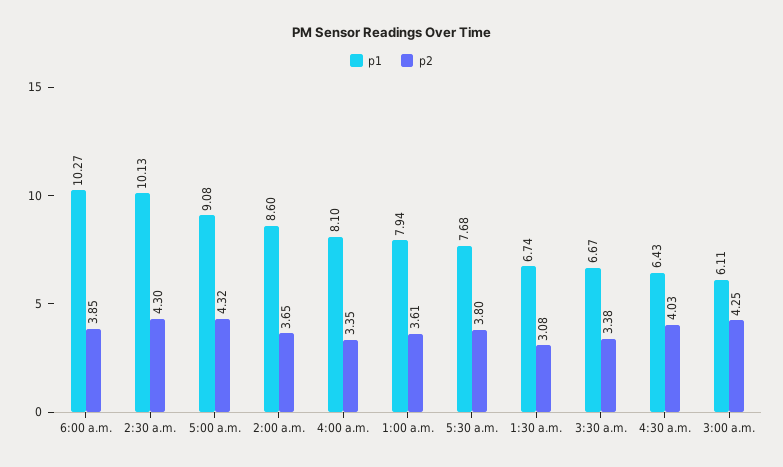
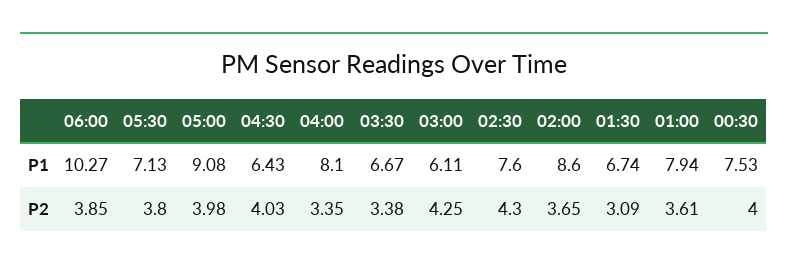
  {
    "p1": {
      "6:00 a.m.": 10.27,
-     "2:30 a.m.": 10.13,
+     "2:30 a.m.": 7.6,
      "5:00 a.m.": 9.08,
      "2:00 a.m.": 8.6,
      "4:00 a.m.": 8.1,
      "1:00 a.m.": 7.94,
-     "5:30 a.m.": 7.68,
+     "5:30 a.m.": 7.13,
      "1:30 a.m.": 6.74,
      "3:30 a.m.": 6.67,
      "4:30 a.m.": 6.43,
-     "3:00 a.m.": 6.11
+     "3:00 a.m.": 6.11,
+     "00:30": 7.53
    },
    "p2": {
      "6:00 a.m.": 3.85,
      "2:30 a.m.": 4.3,
-     "5:00 a.m.": 4.32,
+     "5:00 a.m.": 3.98,
      "2:00 a.m.": 3.65,
      "4:00 a.m.": 3.35,
      "1:00 a.m.": 3.61,
      "5:30 a.m.": 3.8,
-     "1:30 a.m.": 3.08,
+     "1:30 a.m.": 3.09,
      "3:30 a.m.": 3.38,
      "4:30 a.m.": 4.03,
-     "3:00 a.m.": 4.25
+     "3:00 a.m.": 4.25,
+     "00:30": 4
    }
  }

